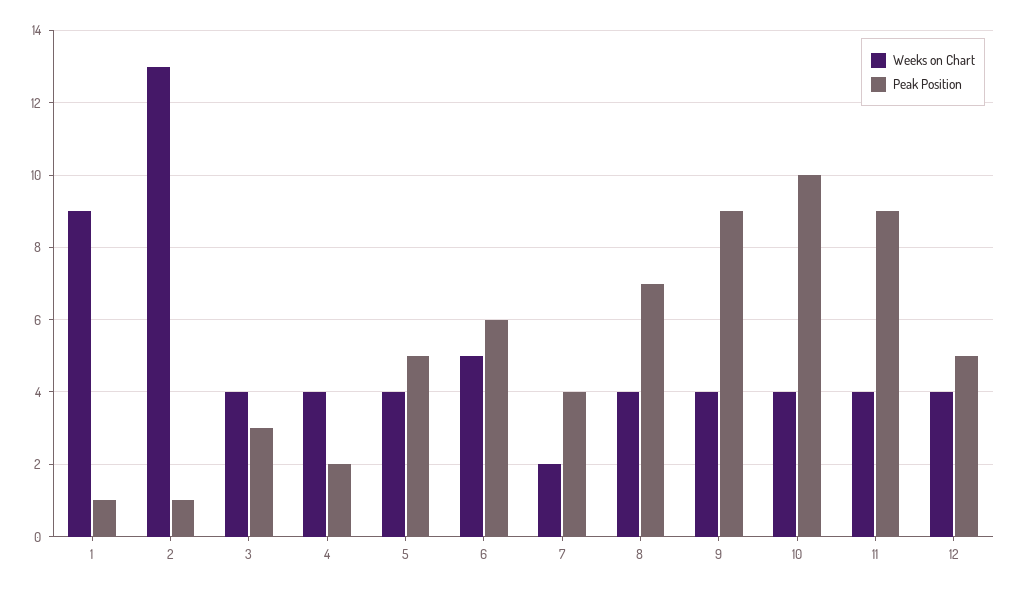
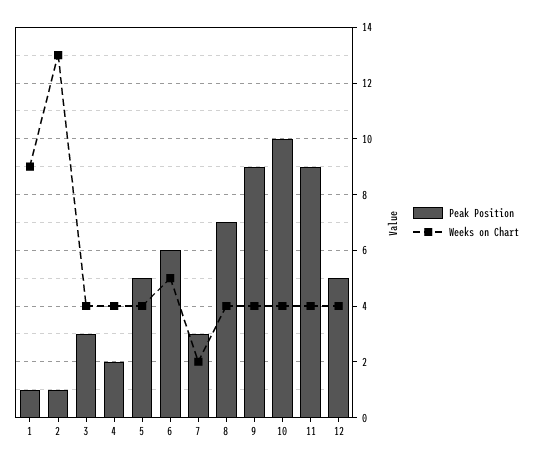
  {
    "Weeks on Chart": {
      "1": 9,
      "2": 13,
      "3": 4,
      "4": 4,
      "5": 4,
      "6": 5,
      "7": 2,
      "8": 4,
      "9": 4,
      "10": 4,
      "11": 4,
      "12": 4
    },
    "Peak Position": {
      "1": 1,
      "2": 1,
      "3": 3,
      "4": 2,
      "5": 5,
      "6": 6,
-     "7": 4,
+     "7": 3,
      "8": 7,
      "9": 9,
      "10": 10,
      "11": 9,
      "12": 5
    }
  }

